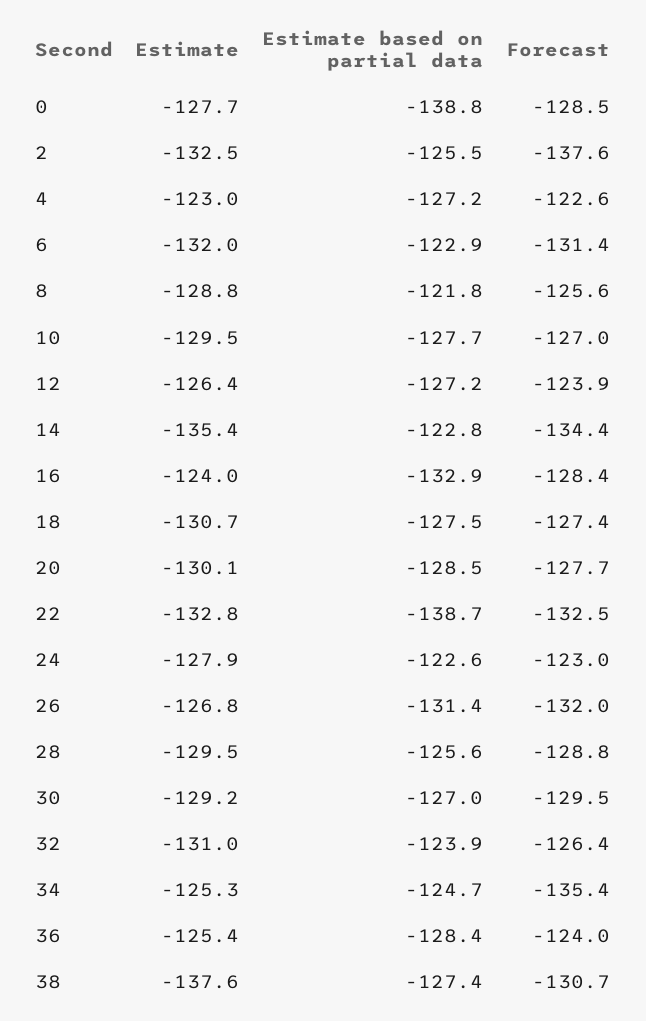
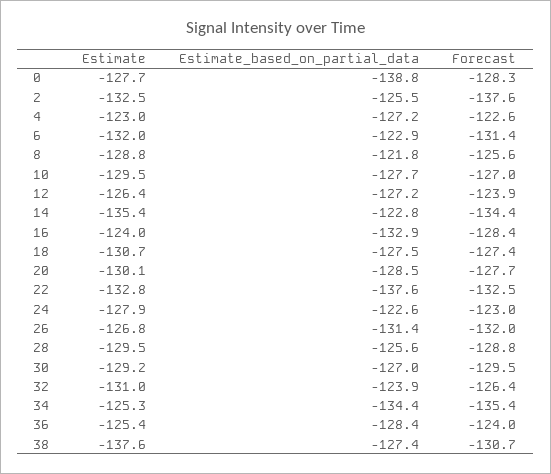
  {
    "Estimate": {
      "0": -127.7,
      "2": -132.5,
      "4": -123,
      "6": -132,
      "8": -128.8,
      "10": -129.5,
      "12": -126.4,
      "14": -135.4,
      "16": -124,
      "18": -130.7,
      "20": -130.1,
      "22": -132.8,
      "24": -127.9,
      "26": -126.8,
      "28": -129.5,
      "30": -129.2,
      "32": -131,
      "34": -125.3,
      "36": -125.4,
      "38": -137.6
    },
    "Estimate based on partial data": {
      "0": -138.8,
      "2": -125.5,
      "4": -127.2,
      "6": -122.9,
      "8": -121.8,
      "10": -127.7,
      "12": -127.2,
      "14": -122.8,
      "16": -132.9,
      "18": -127.5,
      "20": -128.5,
-     "22": -138.7,
+     "22": -137.6,
      "24": -122.6,
      "26": -131.4,
      "28": -125.6,
      "30": -127,
      "32": -123.9,
-     "34": -124.7,
+     "34": -134.4,
      "36": -128.4,
      "38": -127.4
    },
    "Forecast": {
-     "0": -128.5,
+     "0": -128.3,
      "2": -137.6,
      "4": -122.6,
      "6": -131.4,
      "8": -125.6,
      "10": -127,
      "12": -123.9,
      "14": -134.4,
      "16": -128.4,
      "18": -127.4,
      "20": -127.7,
      "22": -132.5,
      "24": -123,
      "26": -132,
      "28": -128.8,
      "30": -129.5,
      "32": -126.4,
      "34": -135.4,
      "36": -124,
      "38": -130.7
    }
  }

